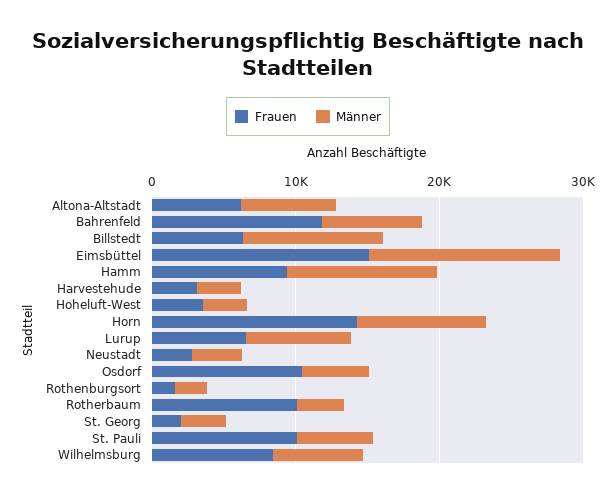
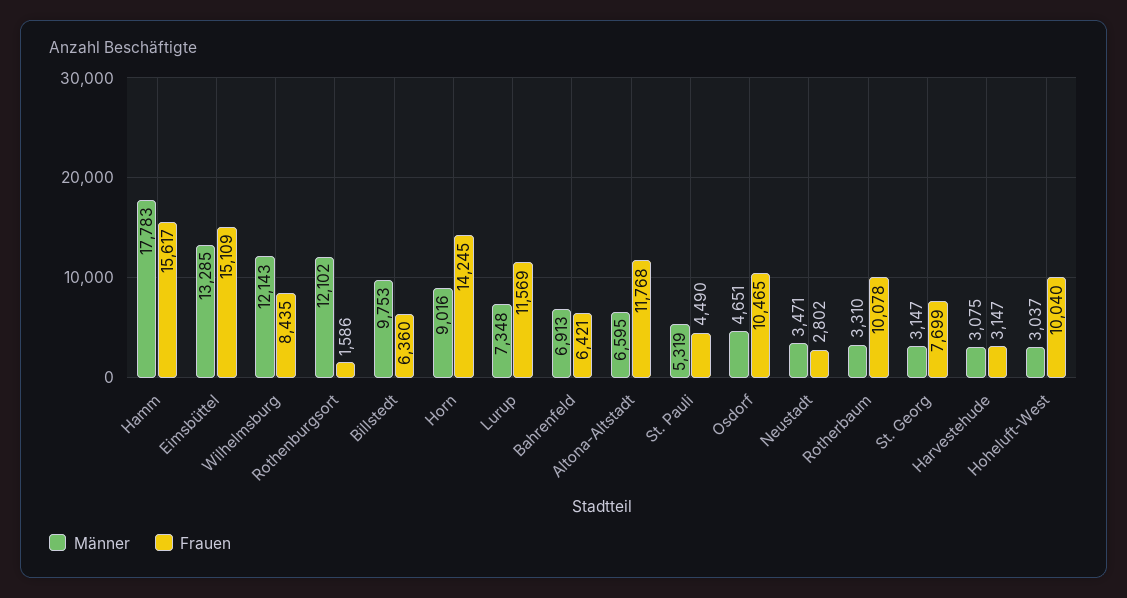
  {
    "Frauen": {
-     "Altona-Altstadt": 6000,
+     "Altona-Altstadt": 11768,
-     "Bahrenfeld": 12000,
+     "Bahrenfeld": 6421,
      "Billstedt": 6360,
      "Eimsbüttel": 15109,
-     "Hamm": 10000,
+     "Hamm": 15617,
      "Harvestehude": 3147,
-     "Hoheluft-West": 4000,
+     "Hoheluft-West": 10040,
      "Horn": 14245,
-     "Lurup": 6000,
+     "Lurup": 11569,
      "Neustadt": 2802,
      "Osdorf": 10465,
      "Rothenburgsort": 1586,
      "Rotherbaum": 10078,
-     "St. Georg": 2000,
+     "St. Georg": 7699,
-     "St. Pauli": 10000,
+     "St. Pauli": 4490,
      "Wilhelmsburg": 8435
    },
    "Männer": {
      "Altona-Altstadt": 6595,
      "Bahrenfeld": 6913,
      "Billstedt": 9753,
      "Eimsbüttel": 13285,
-     "Hamm": 10000,
+     "Hamm": 17783,
      "Harvestehude": 3075,
      "Hoheluft-West": 3037,
      "Horn": 9016,
      "Lurup": 7348,
      "Neustadt": 3471,
      "Osdorf": 4651,
-     "Rothenburgsort": 2000,
+     "Rothenburgsort": 12102,
      "Rotherbaum": 3310,
      "St. Georg": 3147,
      "St. Pauli": 5319,
-     "Wilhelmsburg": 6000
+     "Wilhelmsburg": 12143
    }
  }

